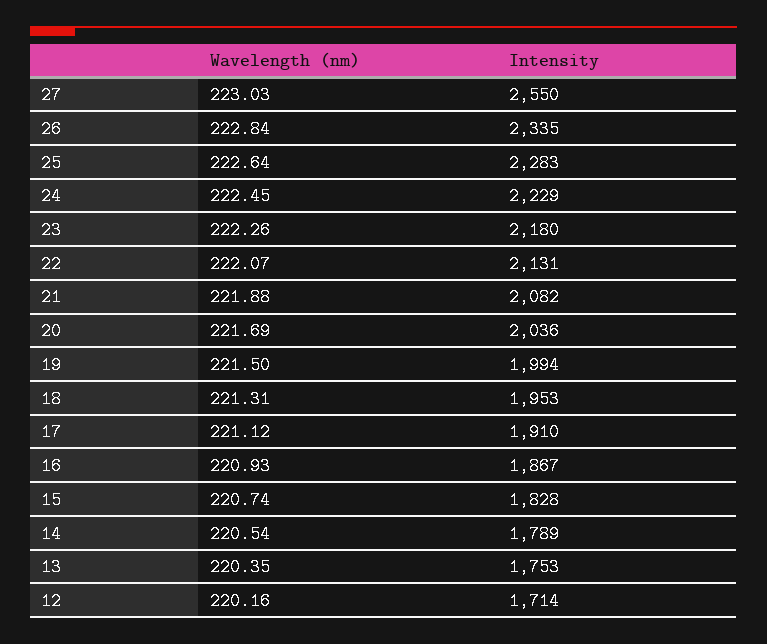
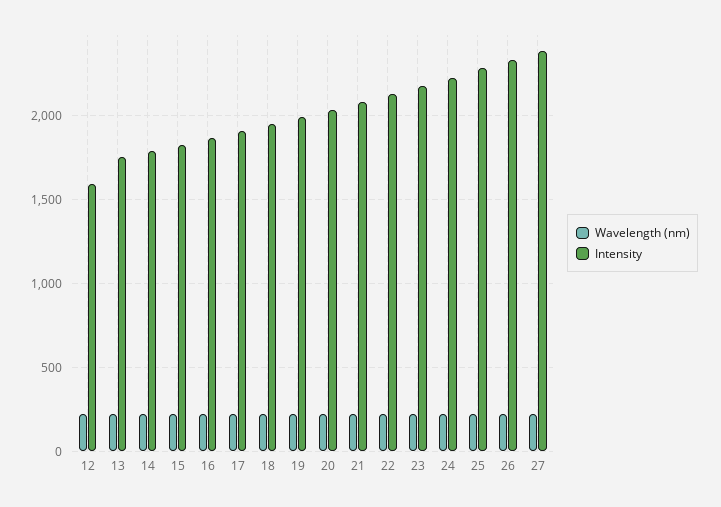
  {
    "Wavelength (nm)": {
      "27": 223.03,
      "26": 222.84,
      "25": 222.64,
      "24": 222.45,
      "23": 222.26,
      "22": 222.07,
      "21": 221.88,
      "20": 221.69,
      "19": 221.5,
      "18": 221.31,
      "17": 221.12,
      "16": 220.93,
      "15": 220.74,
      "14": 220.54,
      "13": 220.35,
      "12": 220.16
    },
    "Intensity": {
-     "27": 2550,
+     "27": 2400,
      "26": 2335,
      "25": 2283,
      "24": 2229,
      "23": 2180,
      "22": 2131,
      "21": 2082,
      "20": 2036,
      "19": 1994,
      "18": 1953,
      "17": 1910,
      "16": 1867,
      "15": 1828,
      "14": 1789,
      "13": 1753,
-     "12": 1714
+     "12": 1600
    }
  }

